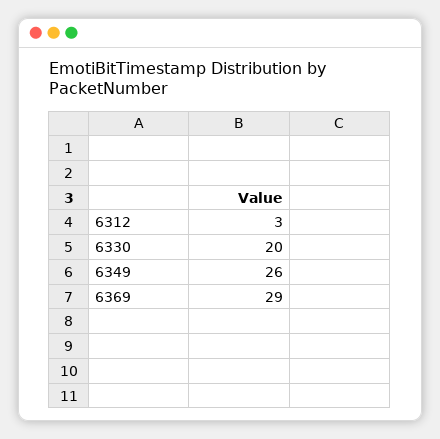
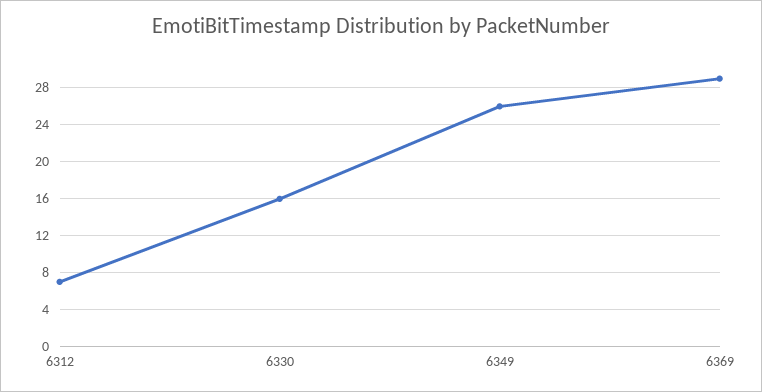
  {
-   "6312": 3,
+   "6312": 7,
-   "6330": 20,
+   "6330": 16,
    "6349": 26,
    "6369": 29
  }

